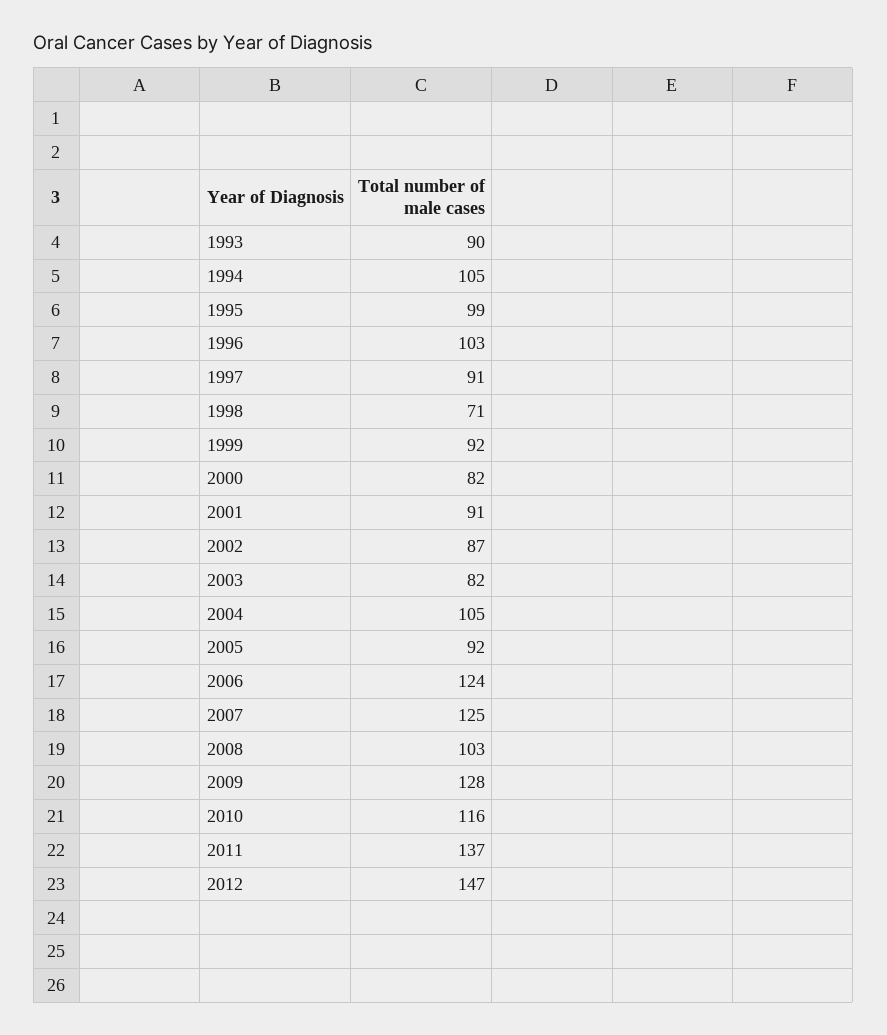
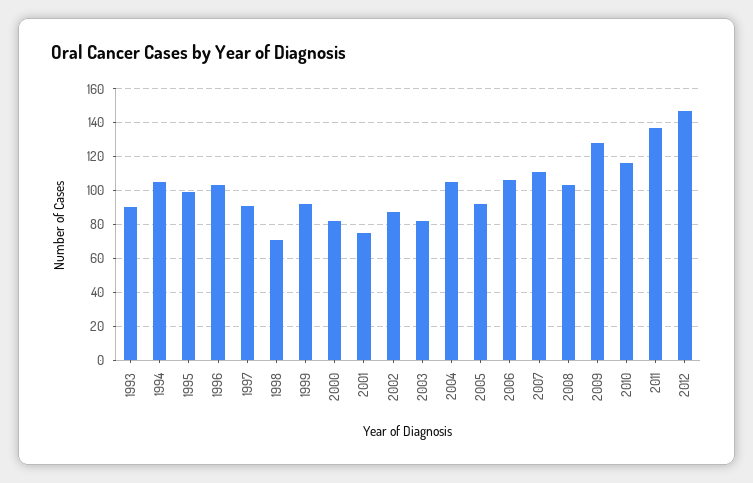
  {
    "1993": 90,
    "1994": 105,
    "1995": 99,
    "1996": 103,
    "1997": 91,
    "1998": 71,
    "1999": 92,
    "2000": 82,
-   "2001": 91,
+   "2001": 75,
    "2002": 87,
    "2003": 82,
    "2004": 105,
    "2005": 92,
-   "2006": 124,
+   "2006": 105,
-   "2007": 125,
+   "2007": 110,
    "2008": 103,
    "2009": 128,
    "2010": 116,
    "2011": 137,
    "2012": 147
  }

